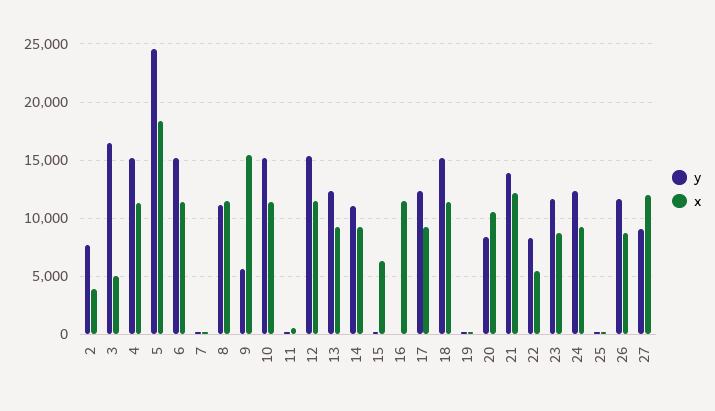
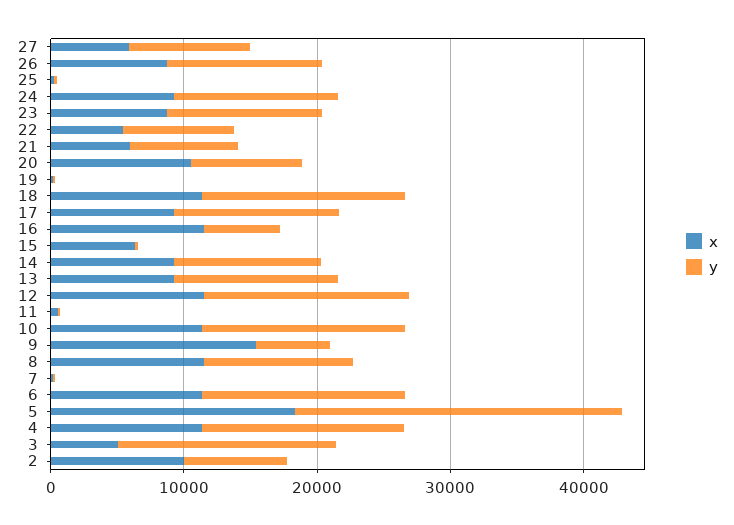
  {
    "y": {
      "2": 8000,
      "3": 16000,
      "4": 15000,
      "5": 25000,
      "6": 15000,
      "7": 0,
      "8": 11000,
      "9": 6000,
      "10": 15000,
      "11": 0,
      "12": 15000,
      "13": 12000,
      "14": 11000,
      "15": 0,
-     "16": 0,
+     "16": 6000,
      "17": 12000,
      "18": 15000,
      "19": 0,
      "20": 8000,
-     "21": 14000,
+     "21": 8000,
      "22": 8000,
      "23": 12000,
      "24": 12000,
      "25": 0,
      "26": 12000,
      "27": 9000
    },
    "x": {
-     "2": 4000,
+     "2": 10000,
      "3": 5000,
      "4": 11000,
      "5": 18000,
      "6": 11000,
      "7": 0,
      "8": 12000,
      "9": 15000,
      "10": 11000,
      "11": 1000,
      "12": 12000,
      "13": 9000,
      "14": 9000,
      "15": 6000,
      "16": 12000,
      "17": 9000,
      "18": 11000,
      "19": 0,
      "20": 11000,
-     "21": 12000,
+     "21": 6000,
      "22": 5000,
      "23": 9000,
      "24": 9000,
      "25": 0,
      "26": 9000,
-     "27": 12000
+     "27": 6000
    }
  }

